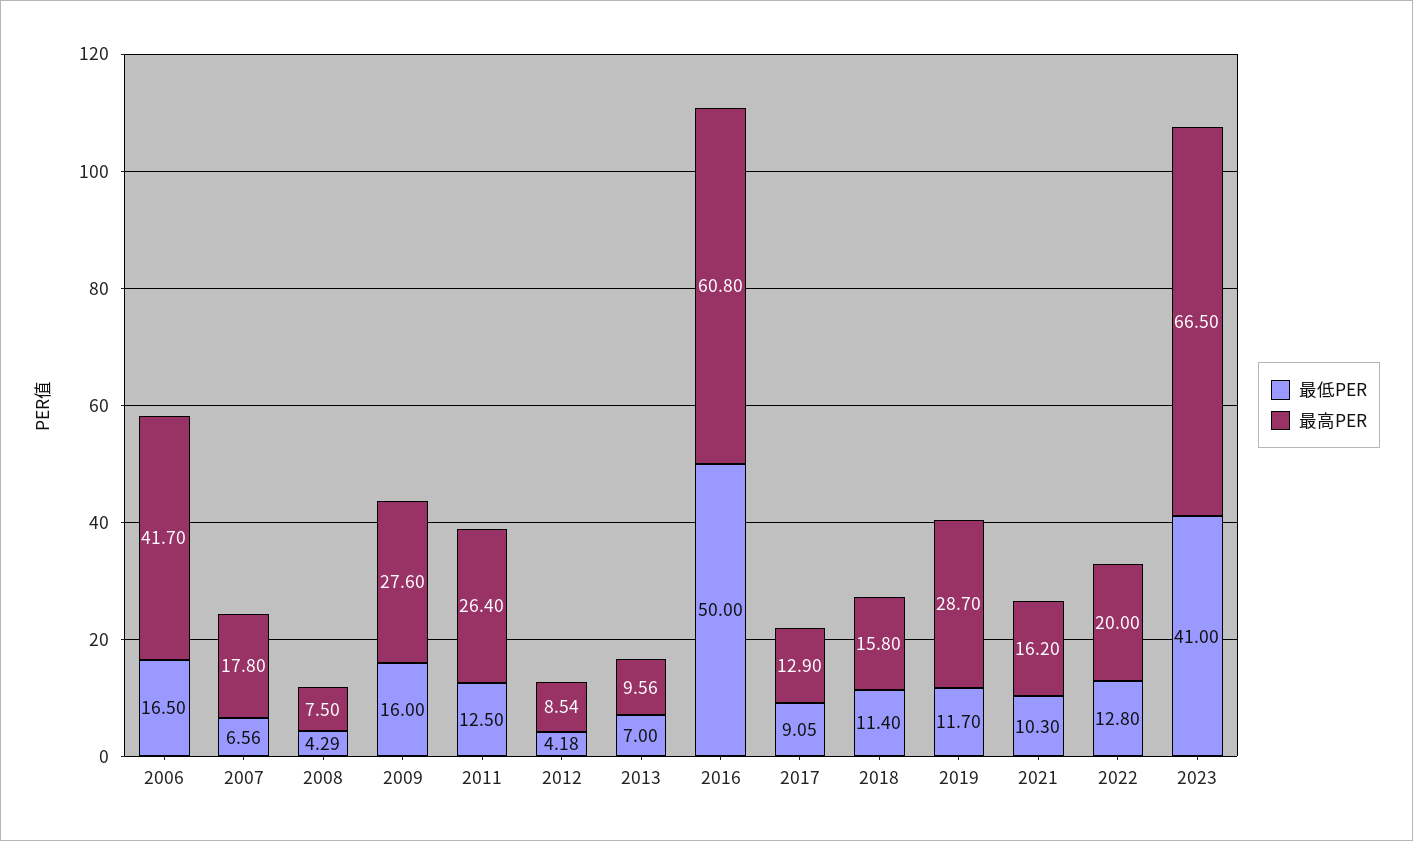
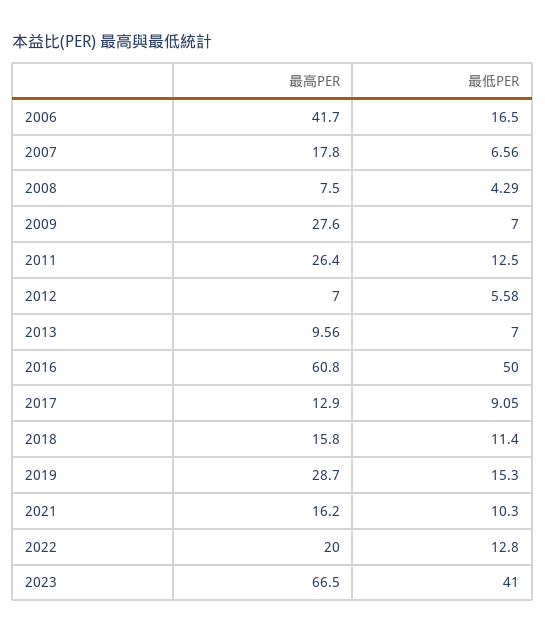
  {
    "最低PER": {
      "2006": 16.5,
      "2007": 6.56,
      "2008": 4.29,
-     "2009": 16,
+     "2009": 7,
      "2011": 12.5,
-     "2012": 4.18,
+     "2012": 5.58,
      "2013": 7,
      "2016": 50,
      "2017": 9.05,
      "2018": 11.4,
-     "2019": 11.7,
+     "2019": 15.3,
      "2021": 10.3,
      "2022": 12.8,
      "2023": 41
    },
    "最高PER": {
      "2006": 41.7,
      "2007": 17.8,
      "2008": 7.5,
      "2009": 27.6,
      "2011": 26.4,
-     "2012": 8.54,
+     "2012": 7,
      "2013": 9.56,
      "2016": 60.8,
      "2017": 12.9,
      "2018": 15.8,
      "2019": 28.7,
      "2021": 16.2,
      "2022": 20,
      "2023": 66.5
    }
  }

